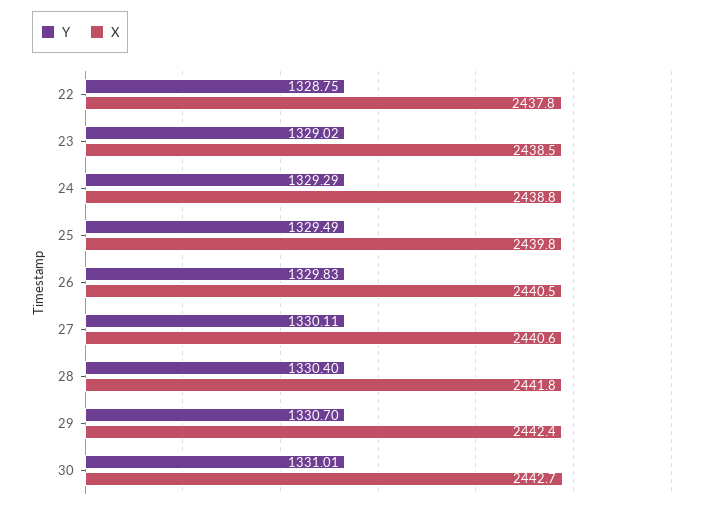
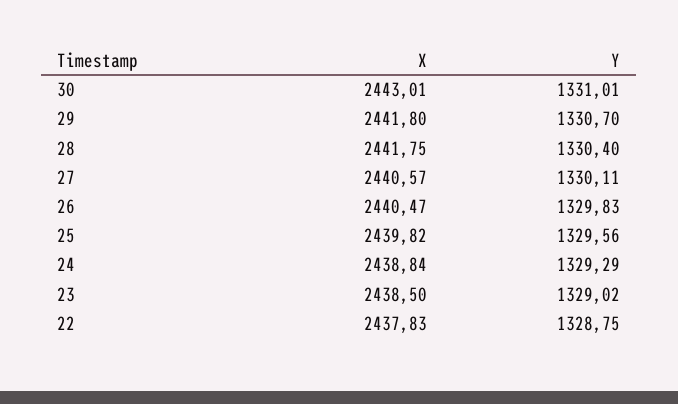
  {
    "Y": {
      "22": 1328.75,
      "23": 1329.02,
      "24": 1329.29,
-     "25": 1329.49,
+     "25": 1329.56,
      "26": 1329.83,
      "27": 1330.11,
      "28": 1330.4,
      "29": 1330.7,
      "30": 1331.01
    },
    "X": {
      "22": 2437.83,
      "23": 2438.5,
      "24": 2438.84,
      "25": 2439.82,
      "26": 2440.47,
      "27": 2440.57,
      "28": 2441.75,
-     "29": 2442.4,
+     "29": 2441.8,
-     "30": 2442.7
+     "30": 2443.01
    }
  }

